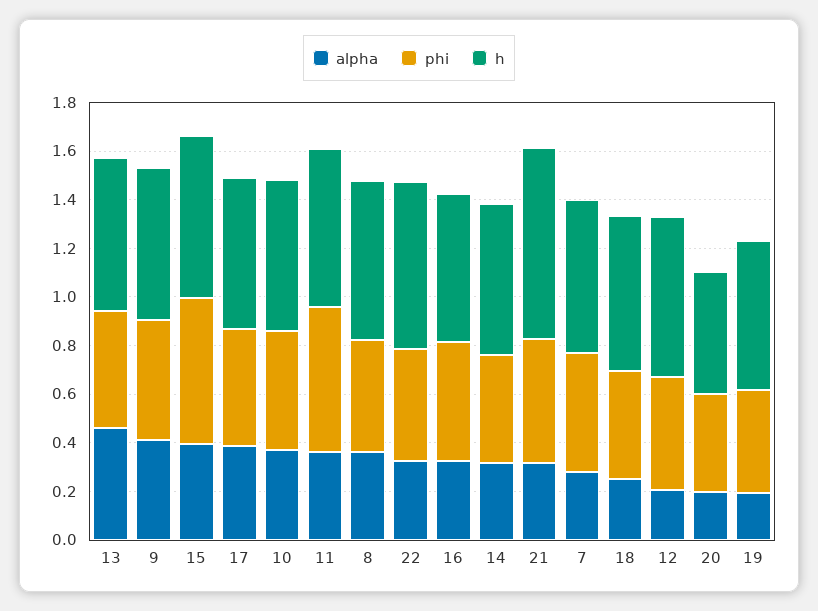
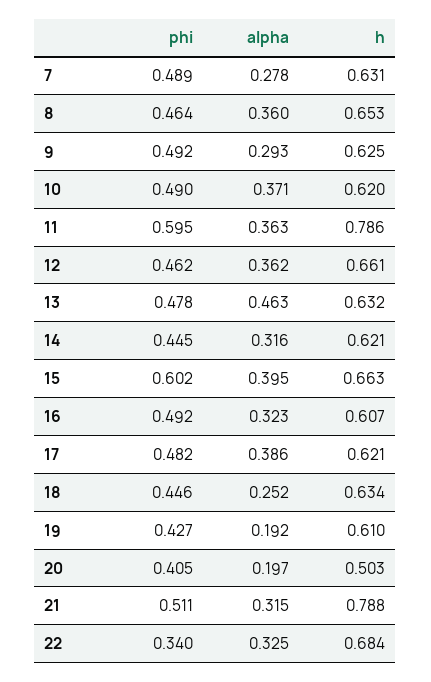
  {
    "alpha": {
      "13": 0.463,
-     "9": 0.4,
+     "9": 0.293,
      "15": 0.395,
      "17": 0.386,
      "10": 0.371,
      "11": 0.363,
      "8": 0.36,
      "22": 0.325,
      "16": 0.323,
      "14": 0.316,
      "21": 0.315,
      "7": 0.278,
      "18": 0.252,
-     "12": 0.2,
+     "12": 0.362,
      "20": 0.197,
      "19": 0.192
    },
    "phi": {
      "13": 0.478,
      "9": 0.492,
      "15": 0.602,
      "17": 0.482,
      "10": 0.49,
      "11": 0.595,
      "8": 0.464,
-     "22": 0.45,
+     "22": 0.34,
      "16": 0.492,
      "14": 0.445,
      "21": 0.511,
      "7": 0.489,
      "18": 0.446,
      "12": 0.462,
      "20": 0.405,
      "19": 0.427
    },
    "h": {
      "13": 0.632,
      "9": 0.625,
      "15": 0.663,
      "17": 0.621,
      "10": 0.62,
-     "11": 0.65,
+     "11": 0.786,
      "8": 0.653,
      "22": 0.684,
      "16": 0.607,
      "14": 0.621,
      "21": 0.788,
      "7": 0.631,
      "18": 0.634,
      "12": 0.661,
      "20": 0.503,
      "19": 0.61
    }
  }

